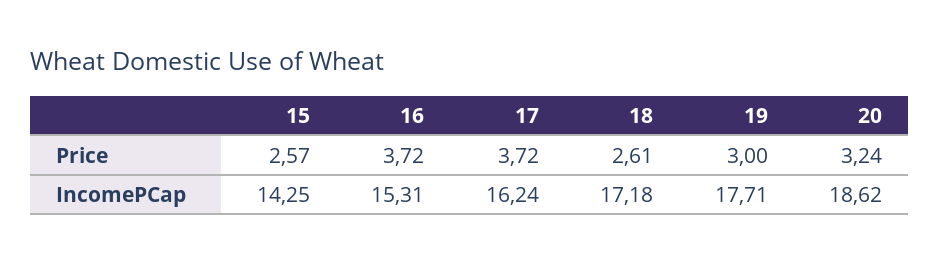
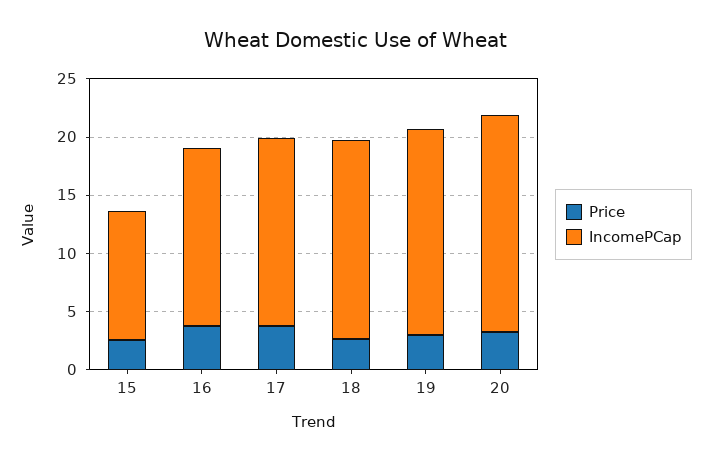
  {
    "Price": {
      "15": 2.57,
      "16": 3.72,
      "17": 3.72,
      "18": 2.61,
      "19": 3,
      "20": 3.24
    },
    "IncomePCap": {
-     "15": 14.25,
+     "15": 11,
      "16": 15.31,
      "17": 16.24,
      "18": 17.18,
      "19": 17.71,
      "20": 18.62
    }
  }

